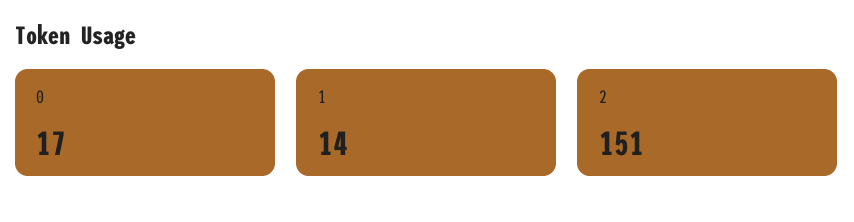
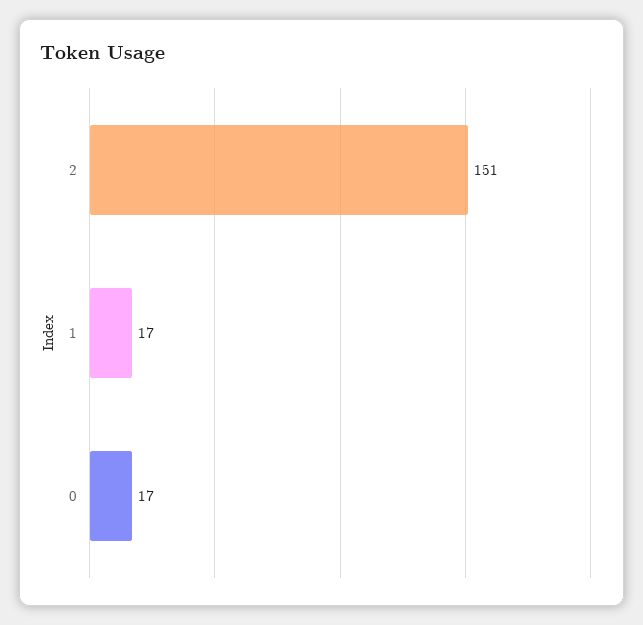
  {
    "0": 17,
-   "1": 14,
+   "1": 17,
    "2": 151
  }

